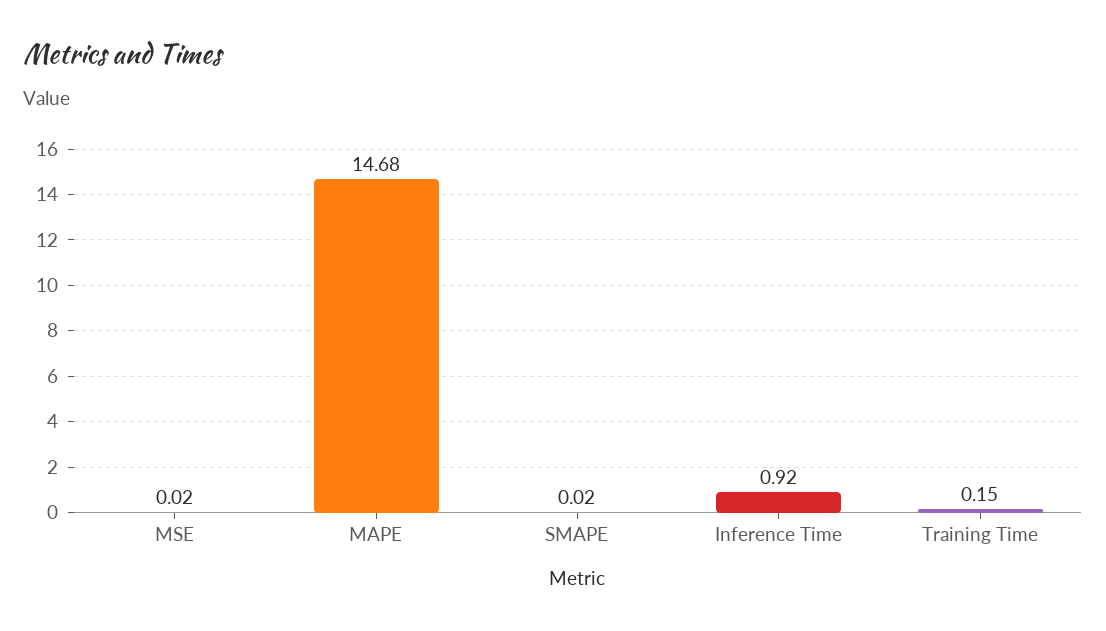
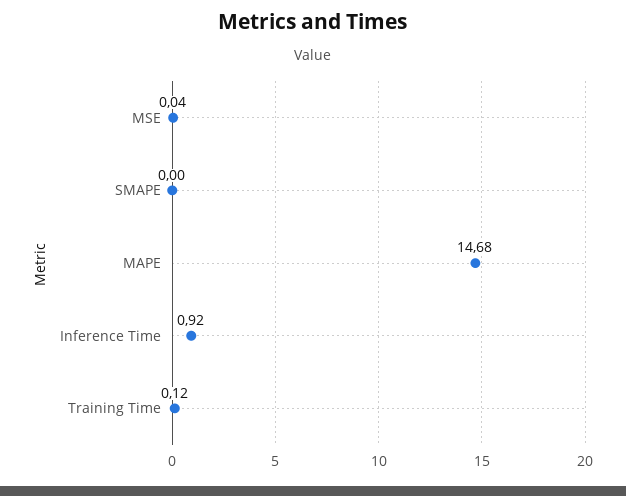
  {
-   "MSE": 0.02,
+   "MSE": 0.04,
    "MAPE": 14.68,
-   "SMAPE": 0.02,
+   "SMAPE": 0,
    "Inference Time": 0.92,
-   "Training Time": 0.15
+   "Training Time": 0.12
  }

